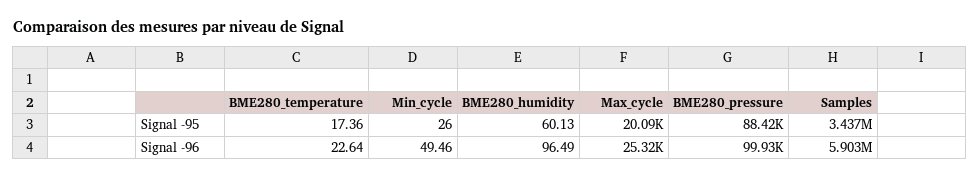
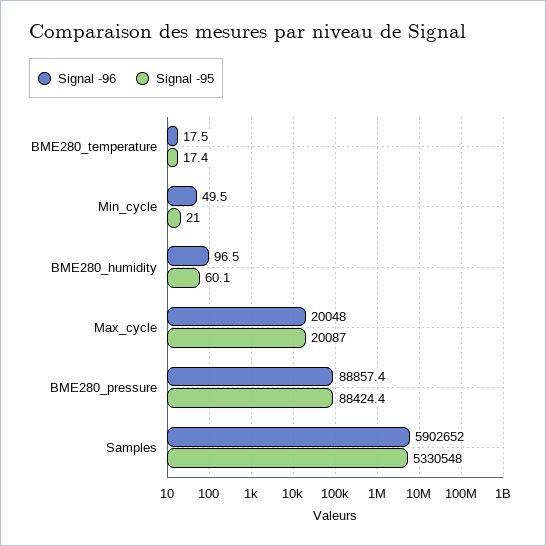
  {
    "Signal -95": {
      "BME280_temperature": 17.36,
-     "Min_cycle": 26,
+     "Min_cycle": 21,
      "BME280_humidity": 60.13,
      "Max_cycle": 20087,
      "BME280_pressure": 88424.4,
-     "Samples": 3437000
+     "Samples": 5330548
    },
    "Signal -96": {
-     "BME280_temperature": 22.64,
+     "BME280_temperature": 17.5,
      "Min_cycle": 49.46,
      "BME280_humidity": 96.49,
-     "Max_cycle": 25320,
+     "Max_cycle": 20048,
-     "BME280_pressure": 99930,
+     "BME280_pressure": 88857.4,
      "Samples": 5902652
    }
  }

